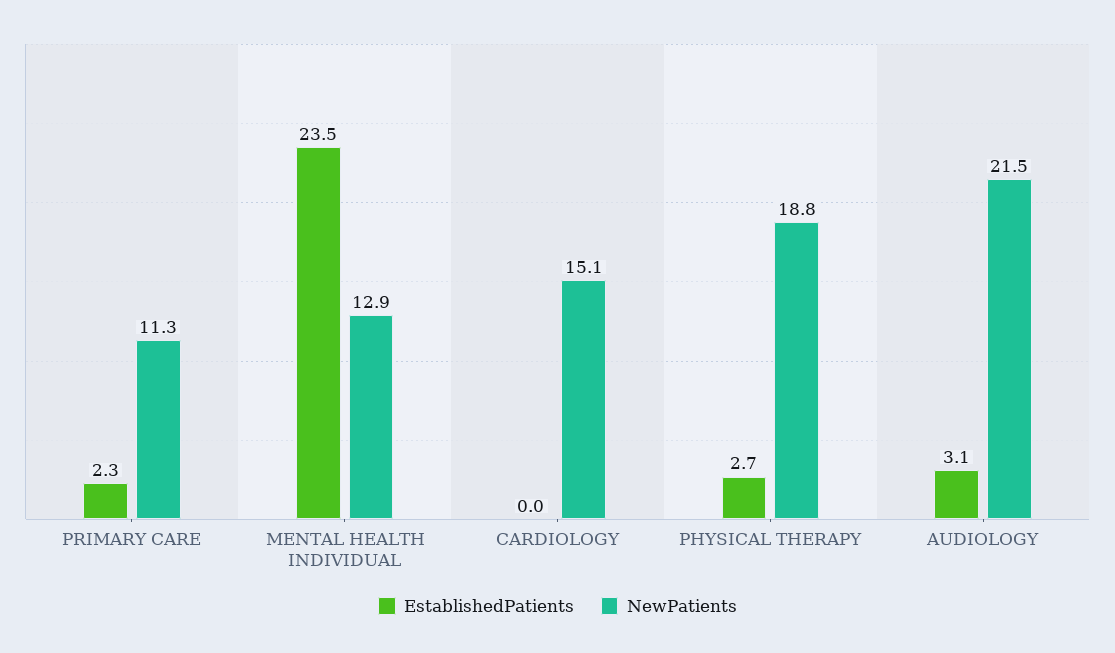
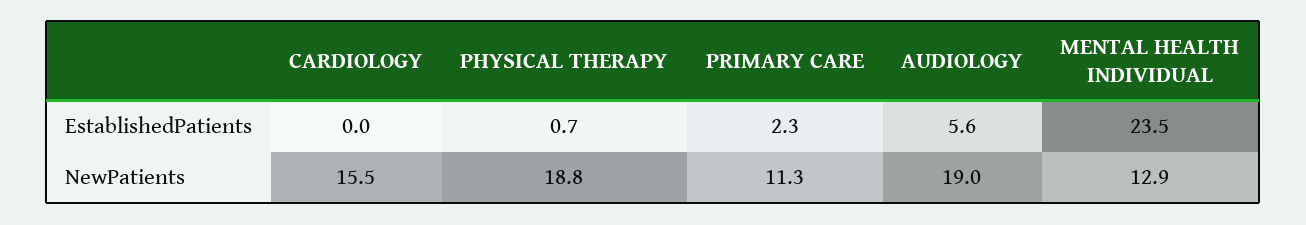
  {
    "EstablishedPatients": {
      "PRIMARY CARE": 2.3,
      "MENTAL HEALTH INDIVIDUAL": 23.5,
      "CARDIOLOGY": 0,
-     "PHYSICAL THERAPY": 2.7,
+     "PHYSICAL THERAPY": 0.7,
-     "AUDIOLOGY": 3.1
+     "AUDIOLOGY": 5.6
    },
    "NewPatients": {
      "PRIMARY CARE": 11.3,
      "MENTAL HEALTH INDIVIDUAL": 12.9,
-     "CARDIOLOGY": 15.1,
+     "CARDIOLOGY": 15.5,
      "PHYSICAL THERAPY": 18.8,
-     "AUDIOLOGY": 21.5
+     "AUDIOLOGY": 19
    }
  }

